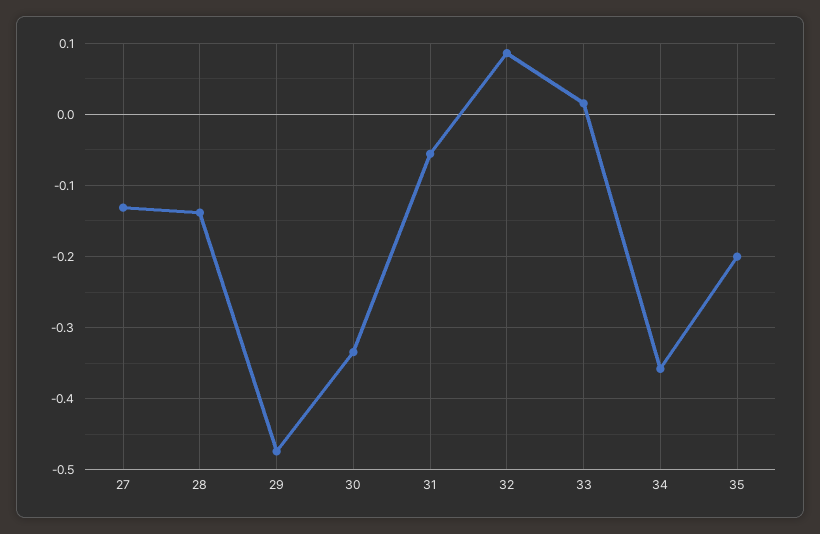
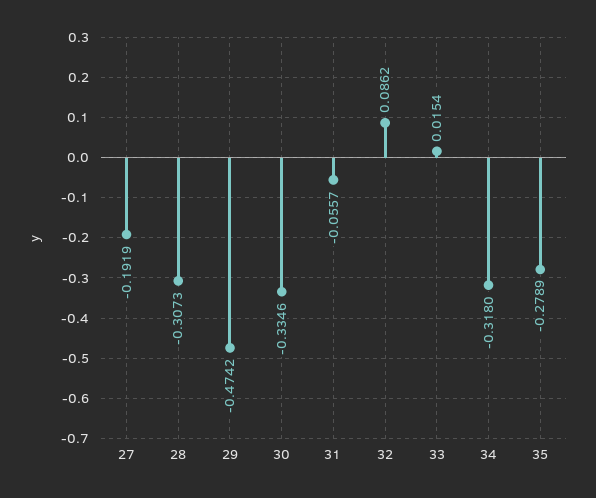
  {
-   "27": -0.13,
+   "27": -0.1919,
-   "28": -0.14,
+   "28": -0.3073,
    "29": -0.4742,
    "30": -0.3346,
    "31": -0.0557,
    "32": 0.0862,
    "33": 0.0154,
-   "34": -0.36,
+   "34": -0.318,
-   "35": -0.2
+   "35": -0.2789
  }

